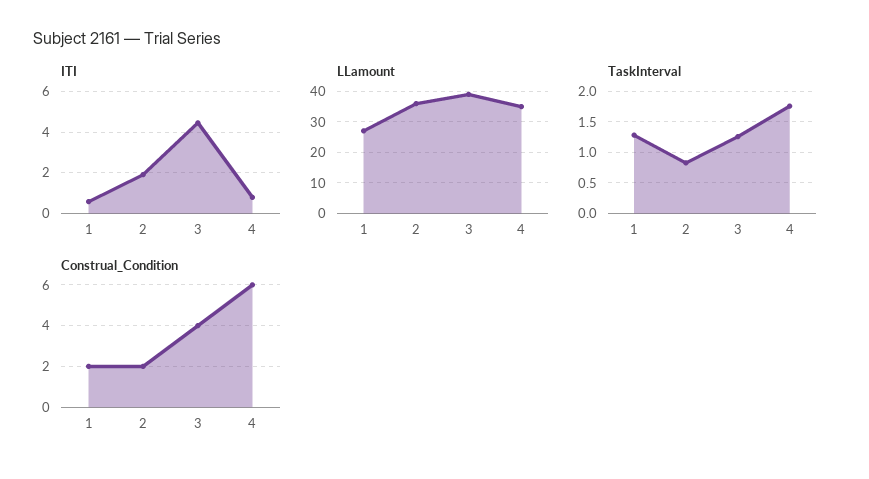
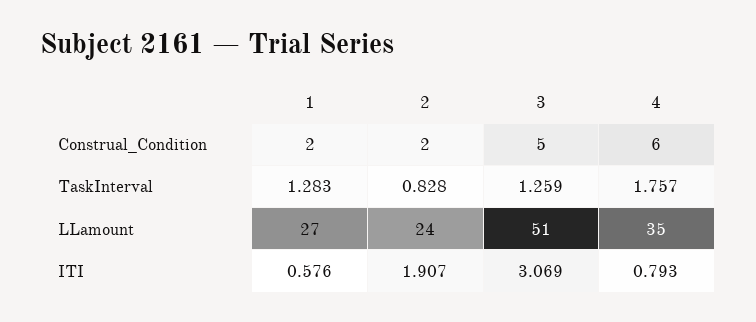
  {
    "ITI": {
      "1": 0.576,
      "2": 1.907,
-     "3": 4.5,
+     "3": 3.069,
      "4": 0.793
    },
    "LLamount": {
      "1": 27,
-     "2": 35,
+     "2": 24,
-     "3": 40,
+     "3": 51,
      "4": 35
    },
    "TaskInterval": {
      "1": 1.283,
      "2": 0.828,
      "3": 1.259,
      "4": 1.757
    },
    "Construal_Condition": {
      "1": 2,
      "2": 2,
-     "3": 4,
+     "3": 5,
      "4": 6
    }
  }

